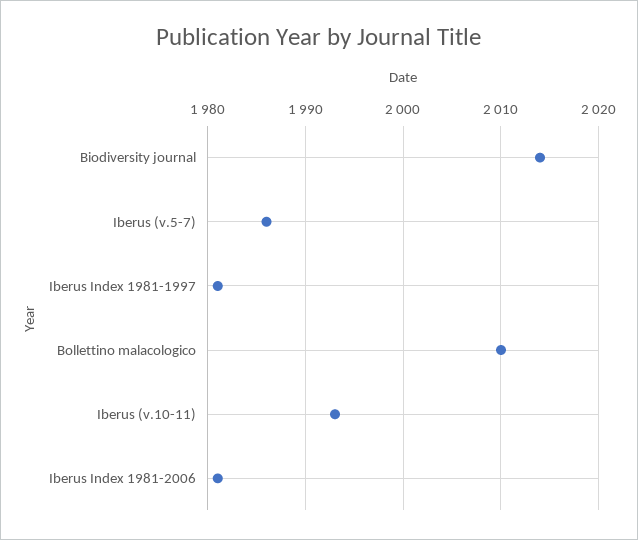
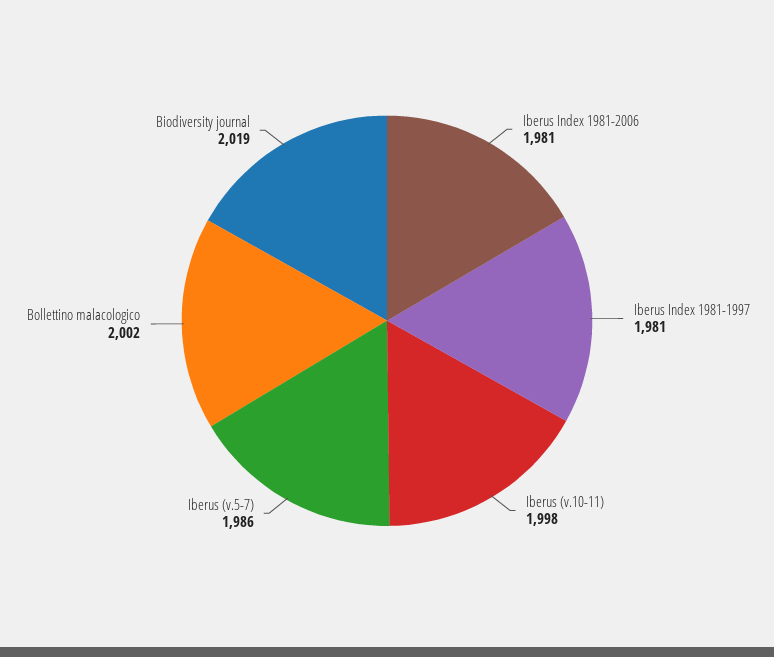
  {
-   "Biodiversity journal": 2014,
+   "Biodiversity journal": 2019,
    "Iberus (v.5-7)": 1986,
    "Iberus Index 1981-1997": 1981,
-   "Bollettino malacologico": 2010,
+   "Bollettino malacologico": 2002,
-   "Iberus (v.10-11)": 1993,
+   "Iberus (v.10-11)": 1998,
    "Iberus Index 1981-2006": 1981
  }

